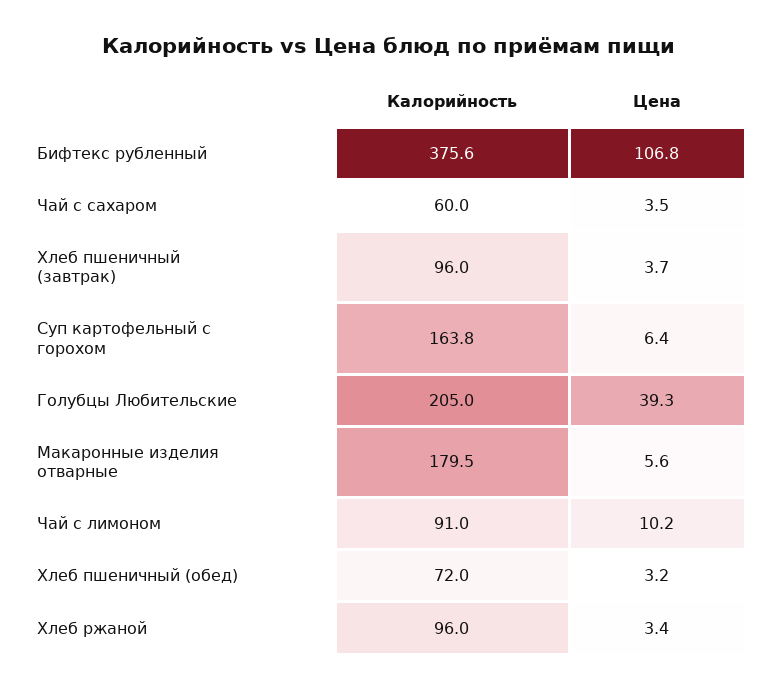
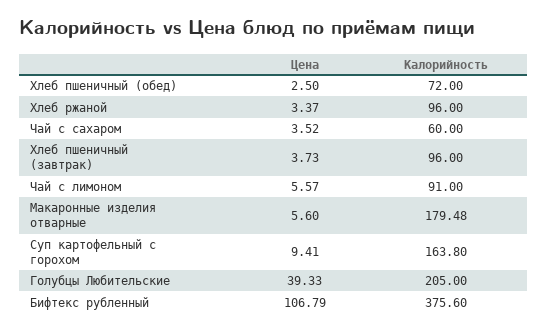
  {
    "Калорийность": {
      "Бифтекс рубленный": 375.6,
      "Чай с сахаром": 60,
      "Хлеб пшеничный (завтрак)": 96,
      "Суп картофельный с горохом": 163.8,
      "Голубцы Любительские": 205,
      "Макаронные изделия отварные": 179.48,
      "Чай с лимоном": 91,
      "Хлеб пшеничный (обед)": 72,
      "Хлеб ржаной": 96
    },
    "Цена": {
      "Бифтекс рубленный": 106.79,
      "Чай с сахаром": 3.52,
      "Хлеб пшеничный (завтрак)": 3.73,
-     "Суп картофельный с горохом": 6.4,
+     "Суп картофельный с горохом": 9.41,
      "Голубцы Любительские": 39.33,
      "Макаронные изделия отварные": 5.6,
-     "Чай с лимоном": 10.2,
+     "Чай с лимоном": 5.57,
-     "Хлеб пшеничный (обед)": 3.2,
+     "Хлеб пшеничный (обед)": 2.5,
      "Хлеб ржаной": 3.37
    }
  }

